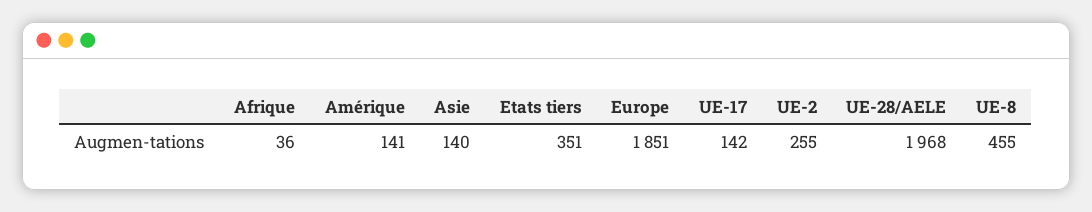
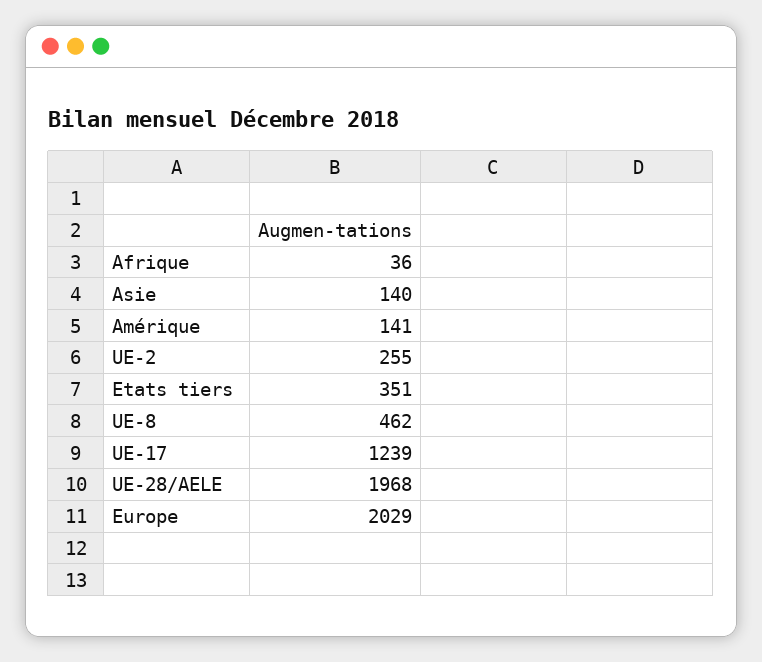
  {
    "Afrique": 36,
    "Amérique": 141,
    "Asie": 140,
    "Etats tiers": 351,
-   "Europe": 1851,
+   "Europe": 2029,
-   "UE-17": 142,
+   "UE-17": 1239,
    "UE-2": 255,
    "UE-28/AELE": 1968,
-   "UE-8": 455
+   "UE-8": 462
  }

